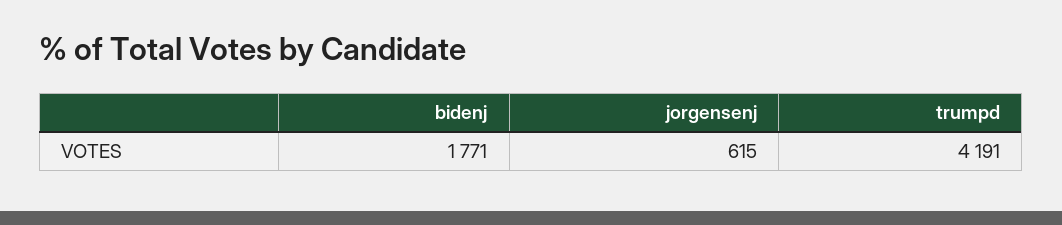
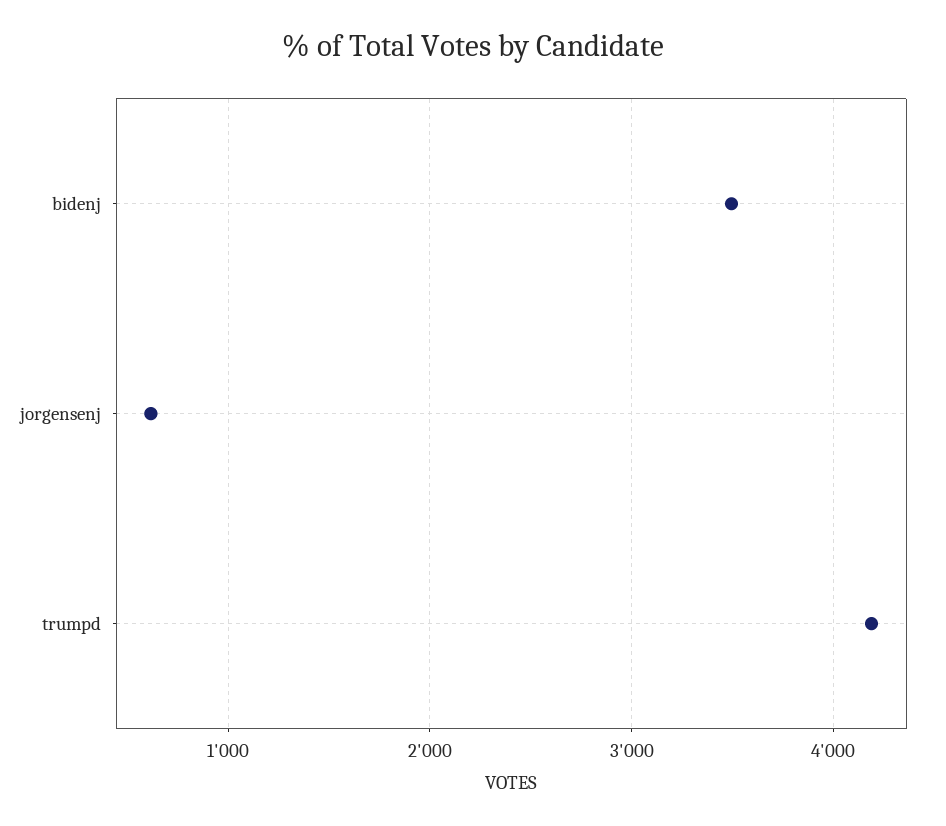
  {
-   "bidenj": 1771,
+   "bidenj": 3500,
    "jorgensenj": 615,
    "trumpd": 4191
  }

